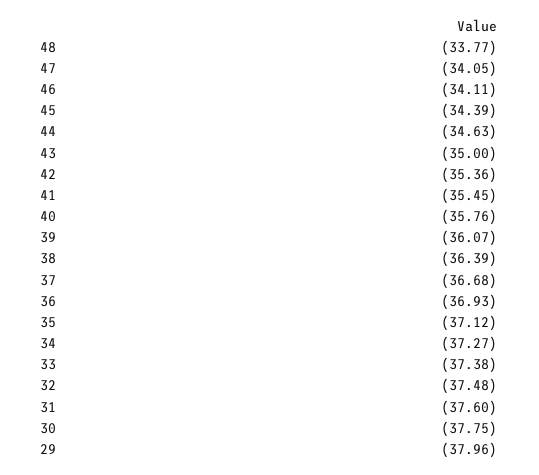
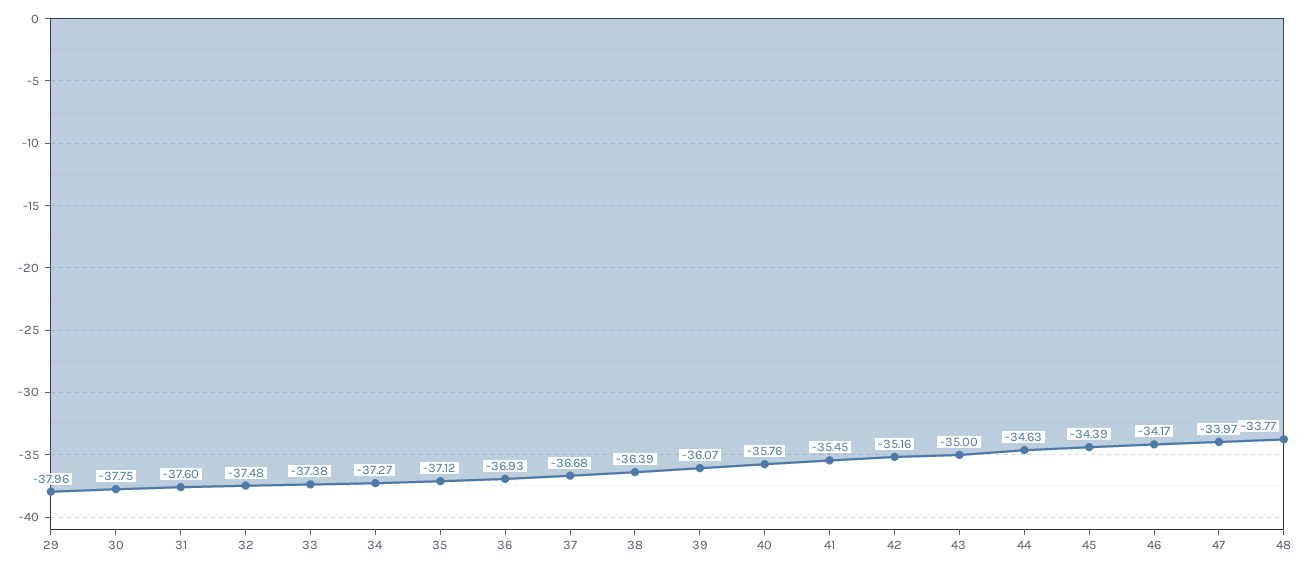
  {
    "48": -33.77,
-   "47": -34.05,
+   "47": -33.97,
-   "46": -34.11,
+   "46": -34.17,
    "45": -34.39,
    "44": -34.63,
    "43": -35,
-   "42": -35.36,
+   "42": -35.16,
    "41": -35.45,
    "40": -35.76,
    "39": -36.07,
    "38": -36.39,
    "37": -36.68,
    "36": -36.93,
    "35": -37.12,
    "34": -37.27,
    "33": -37.38,
    "32": -37.48,
    "31": -37.6,
    "30": -37.75,
    "29": -37.96
  }

